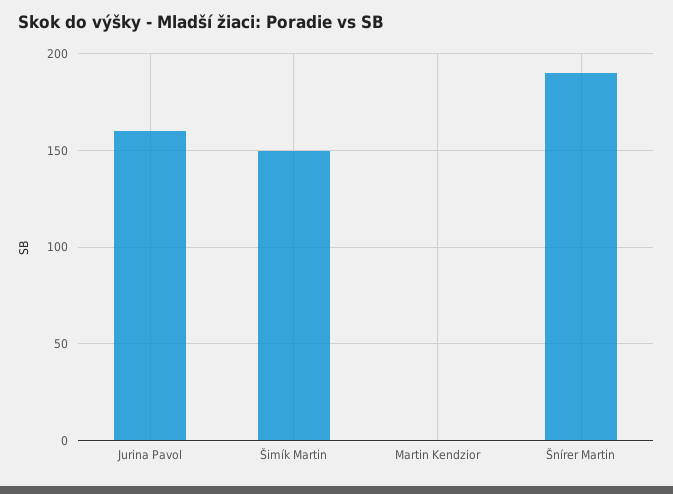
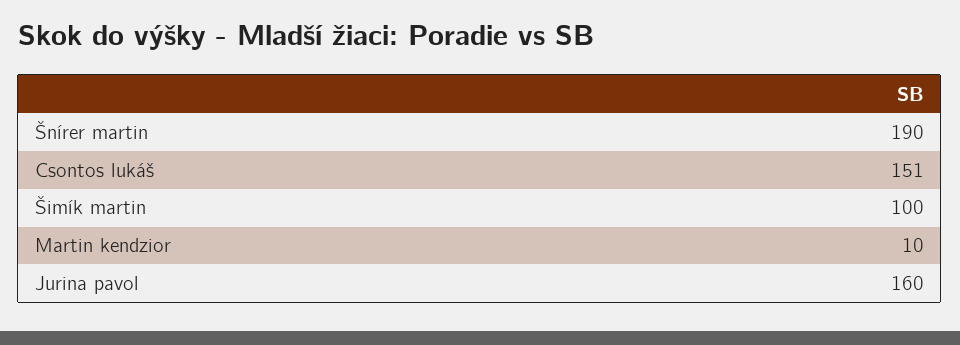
  {
    "Jurina Pavol": 160,
-   "Šimík Martin": 150,
+   "Šimík Martin": 100,
-   "Martin Kendzior": 0,
+   "Martin Kendzior": 10,
-   "Šnírer Martin": 190
+   "Šnírer Martin": 190,
+   "Csontos lukáš": 151
  }

